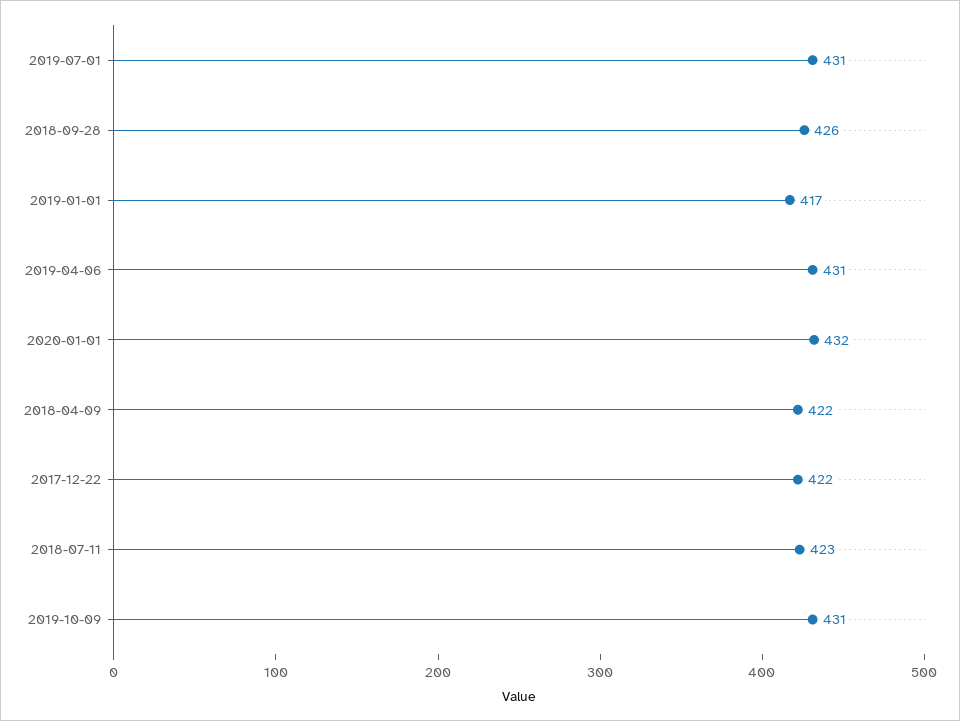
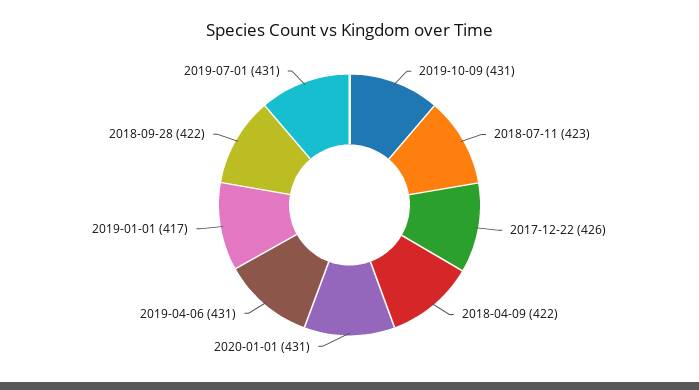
  {
    "2019-07-01": 431,
-   "2018-09-28": 426,
+   "2018-09-28": 422,
    "2019-01-01": 417,
    "2019-04-06": 431,
-   "2020-01-01": 432,
+   "2020-01-01": 431,
    "2018-04-09": 422,
-   "2017-12-22": 422,
+   "2017-12-22": 426,
    "2018-07-11": 423,
    "2019-10-09": 431
  }

